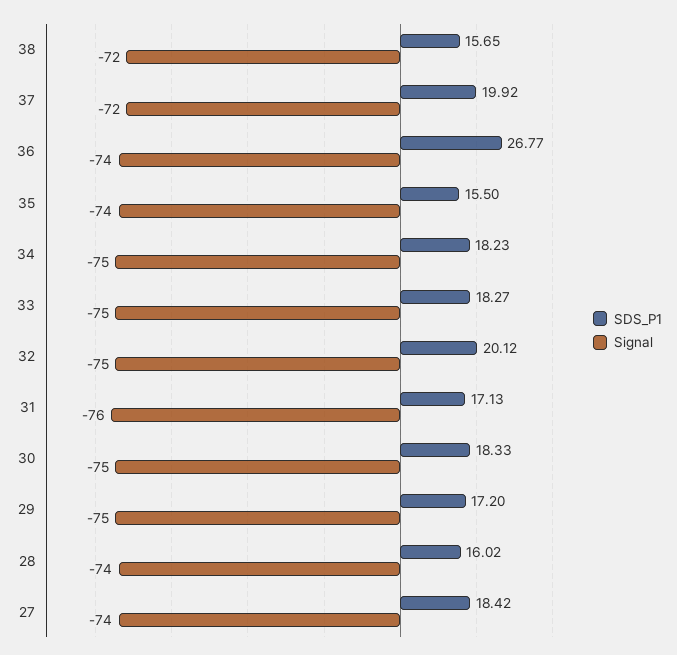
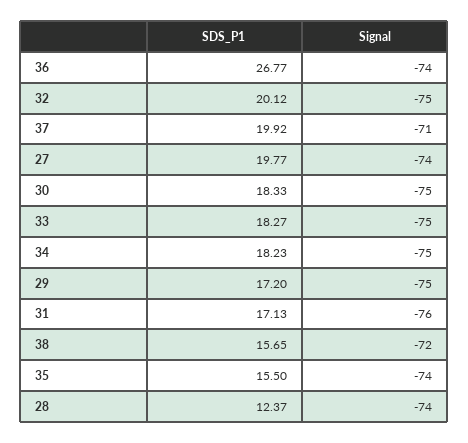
  {
    "SDS_P1": {
      "38": 15.65,
      "37": 19.92,
      "36": 26.77,
      "35": 15.5,
      "34": 18.23,
      "33": 18.27,
      "32": 20.12,
      "31": 17.13,
      "30": 18.33,
      "29": 17.2,
-     "28": 16.02,
+     "28": 12.37,
-     "27": 18.42
+     "27": 19.77
    },
    "Signal": {
      "38": -72,
-     "37": -72,
+     "37": -71,
      "36": -74,
      "35": -74,
      "34": -75,
      "33": -75,
      "32": -75,
      "31": -76,
      "30": -75,
      "29": -75,
      "28": -74,
      "27": -74
    }
  }

